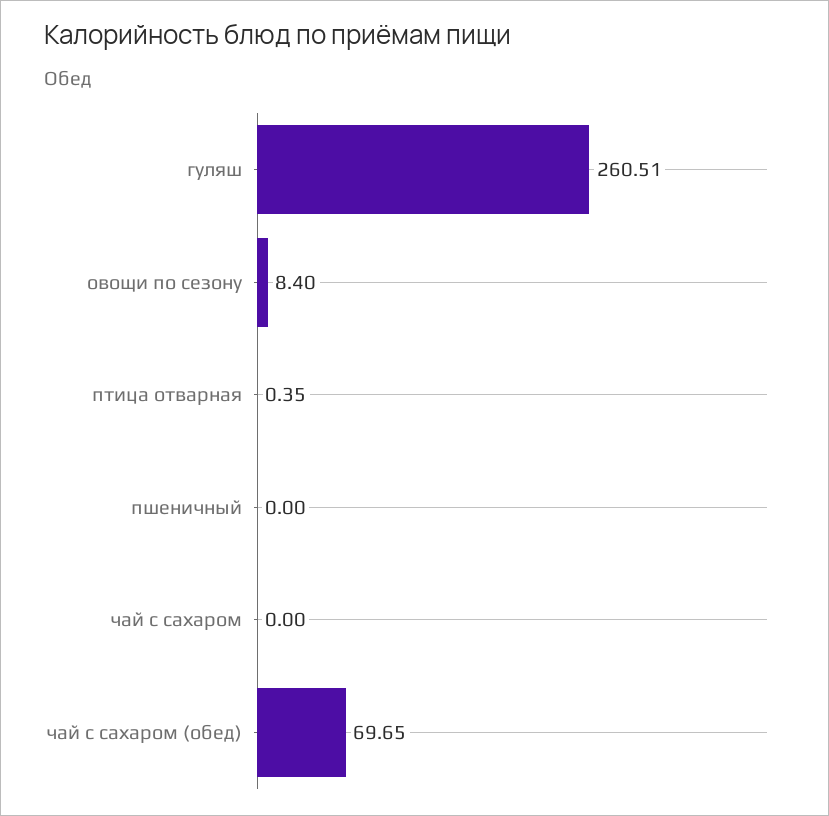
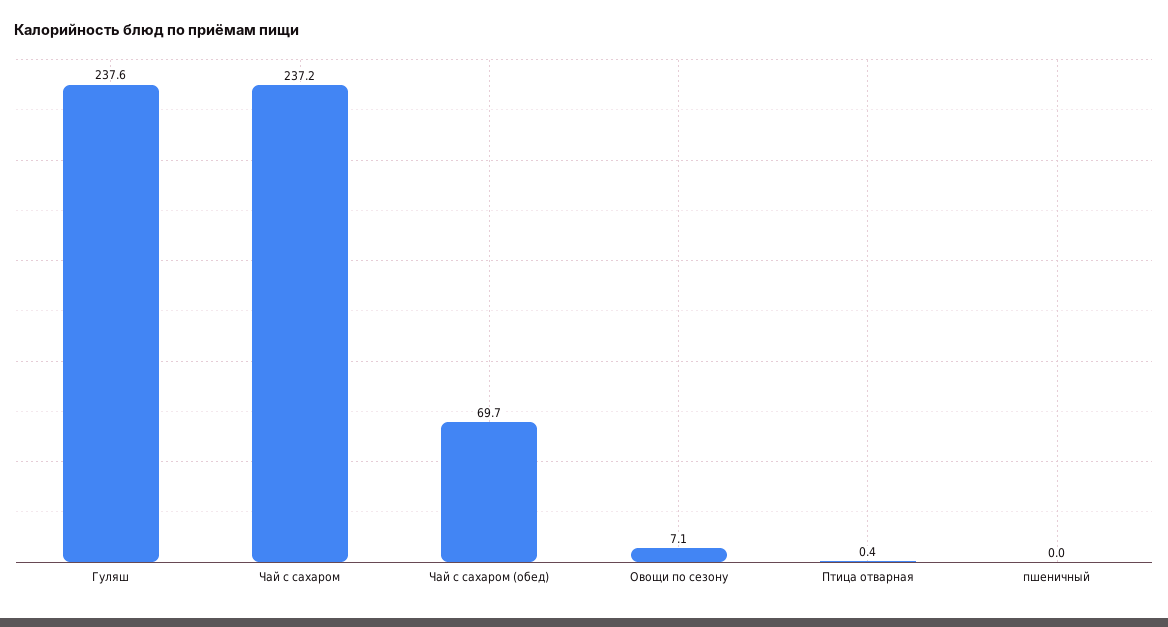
  {
-   "гуляш": 260.51,
+   "гуляш": 237.6,
-   "овощи по сезону": 8.4,
+   "овощи по сезону": 7.1,
    "птица отварная": 0.35,
    "пшеничный": 0,
-   "чай с сахаром": 0,
+   "чай с сахаром": 237.2,
    "чай с сахаром (обед)": 69.65
  }

